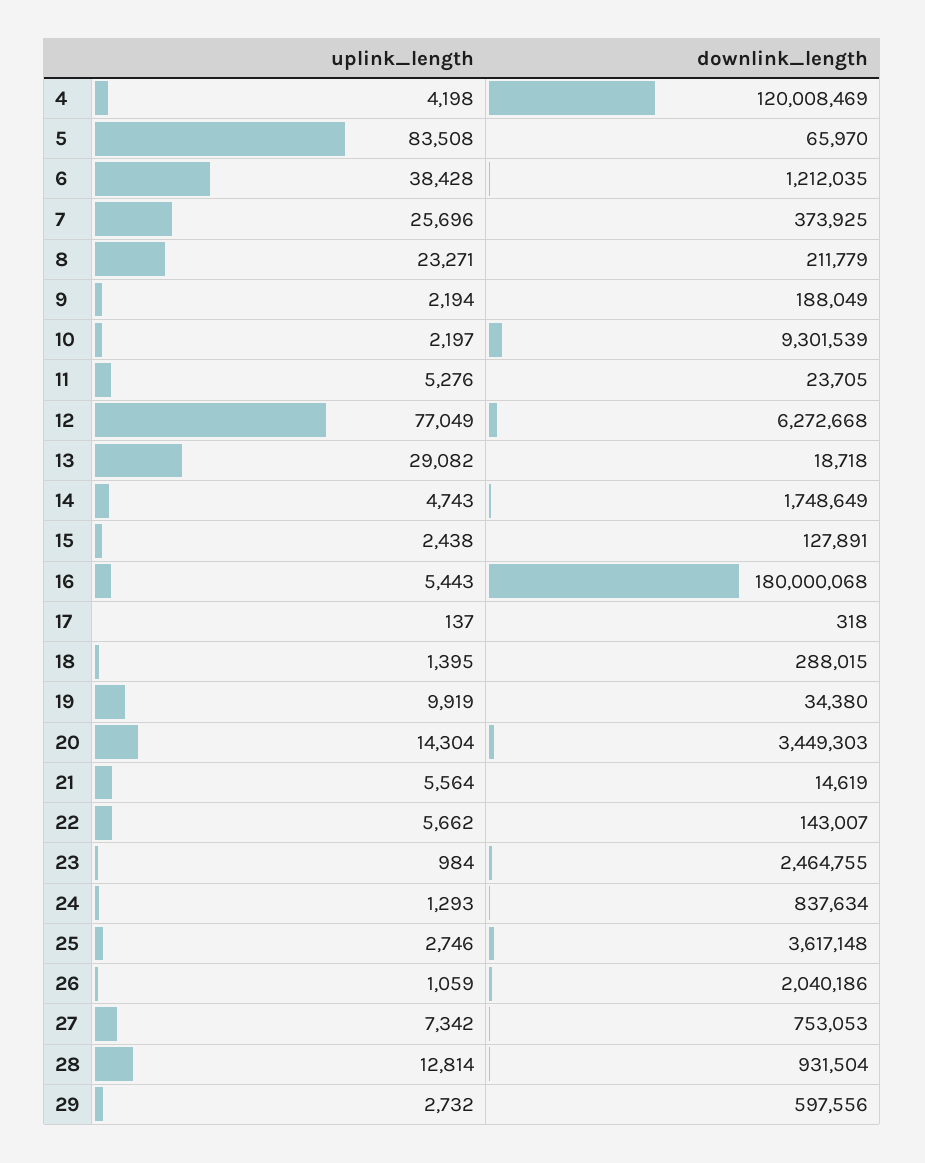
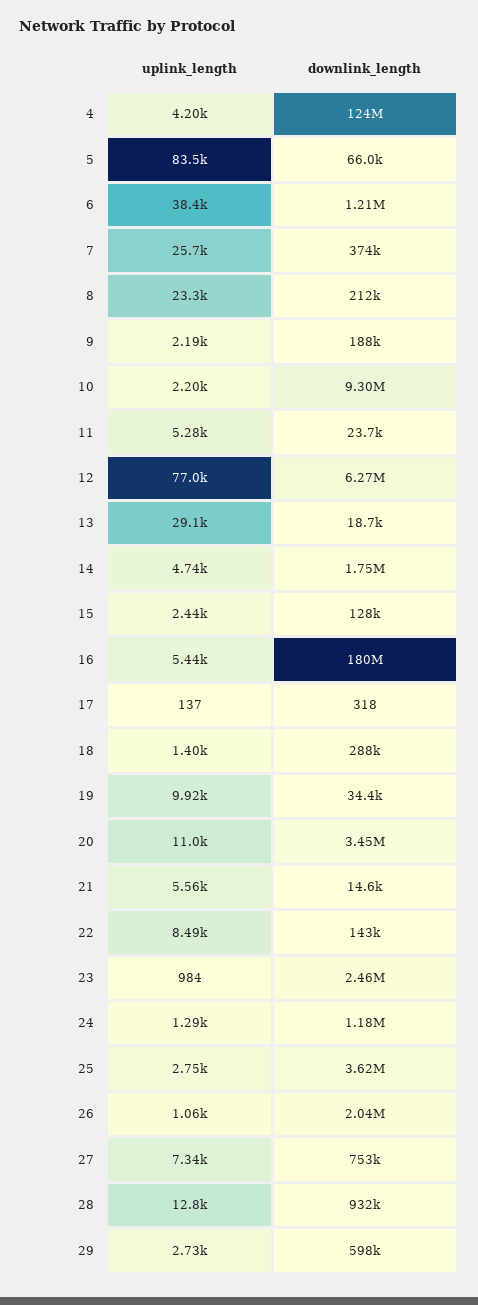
  {
    "uplink_length": {
      "4": 4198,
      "5": 83508,
      "6": 38428,
      "7": 25696,
      "8": 23271,
      "9": 2194,
      "10": 2197,
      "11": 5276,
      "12": 77049,
      "13": 29082,
      "14": 4743,
      "15": 2438,
      "16": 5443,
      "17": 137,
      "18": 1395,
      "19": 9919,
-     "20": 14304,
+     "20": 11000,
      "21": 5564,
-     "22": 5662,
+     "22": 8490,
      "23": 984,
      "24": 1293,
      "25": 2746,
      "26": 1059,
      "27": 7342,
      "28": 12814,
      "29": 2732
    },
    "downlink_length": {
-     "4": 120008469,
+     "4": 124000000,
      "5": 65970,
      "6": 1212035,
      "7": 373925,
      "8": 211779,
      "9": 188049,
      "10": 9301539,
      "11": 23705,
      "12": 6272668,
      "13": 18718,
      "14": 1748649,
      "15": 127891,
      "16": 180000068,
      "17": 318,
      "18": 288015,
      "19": 34380,
      "20": 3449303,
      "21": 14619,
      "22": 143007,
      "23": 2464755,
-     "24": 837634,
+     "24": 1180000,
      "25": 3617148,
      "26": 2040186,
      "27": 753053,
      "28": 931504,
      "29": 597556
    }
  }

